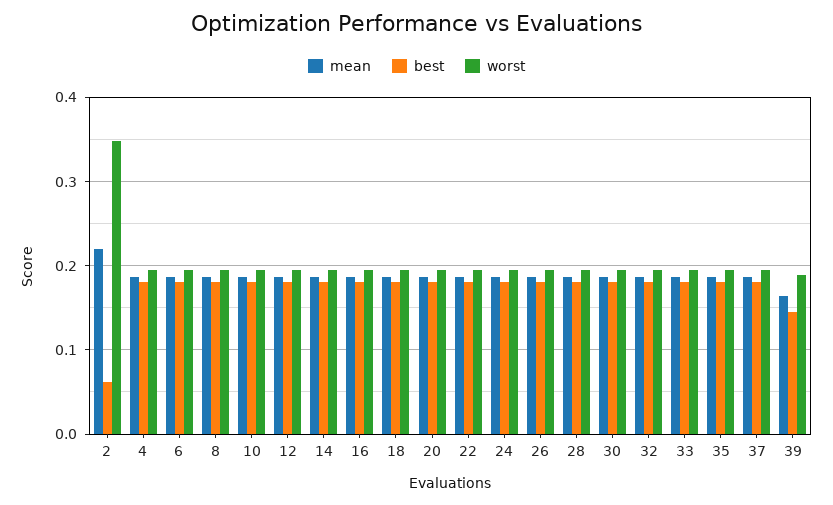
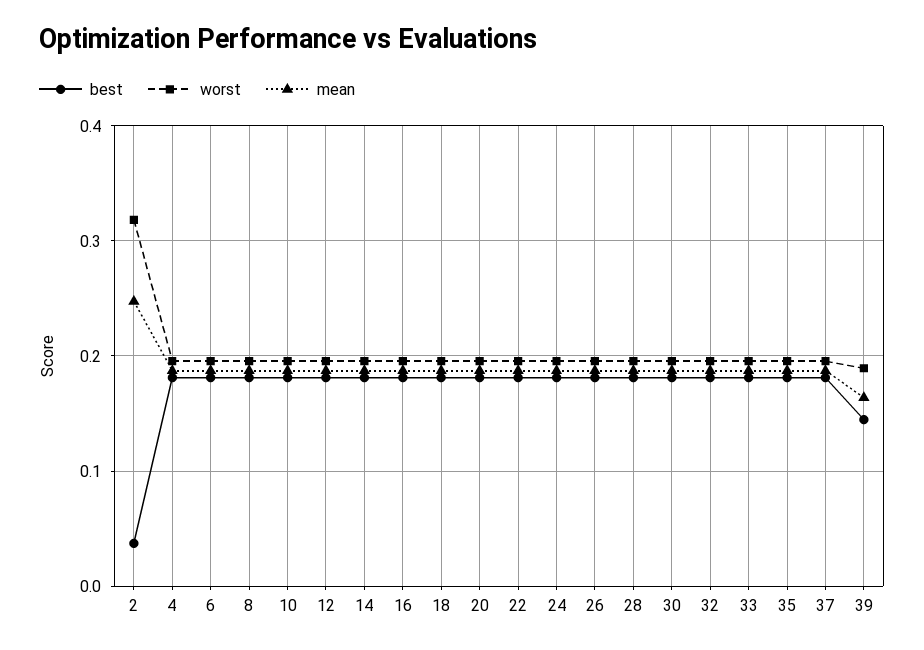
  {
    "mean": {
-     "2": 0.22,
+     "2": 0.25,
      "4": 0.19,
      "6": 0.19,
      "8": 0.19,
      "10": 0.19,
      "12": 0.19,
      "14": 0.19,
      "16": 0.19,
      "18": 0.19,
      "20": 0.19,
      "22": 0.19,
      "24": 0.19,
      "26": 0.19,
      "28": 0.19,
      "30": 0.19,
      "32": 0.19,
      "33": 0.19,
      "35": 0.19,
      "37": 0.19,
      "39": 0.16
    },
    "best": {
-     "2": 0.06,
+     "2": 0.04,
      "4": 0.18,
      "6": 0.18,
      "8": 0.18,
      "10": 0.18,
      "12": 0.18,
      "14": 0.18,
      "16": 0.18,
      "18": 0.18,
      "20": 0.18,
      "22": 0.18,
      "24": 0.18,
      "26": 0.18,
      "28": 0.18,
      "30": 0.18,
      "32": 0.18,
      "33": 0.18,
      "35": 0.18,
      "37": 0.18,
      "39": 0.14
    },
    "worst": {
-     "2": 0.35,
+     "2": 0.32,
      "4": 0.2,
      "6": 0.2,
      "8": 0.2,
      "10": 0.2,
      "12": 0.2,
      "14": 0.2,
      "16": 0.2,
      "18": 0.2,
      "20": 0.2,
      "22": 0.2,
      "24": 0.2,
      "26": 0.2,
      "28": 0.2,
      "30": 0.2,
      "32": 0.2,
      "33": 0.2,
      "35": 0.2,
      "37": 0.2,
      "39": 0.19
    }
  }

